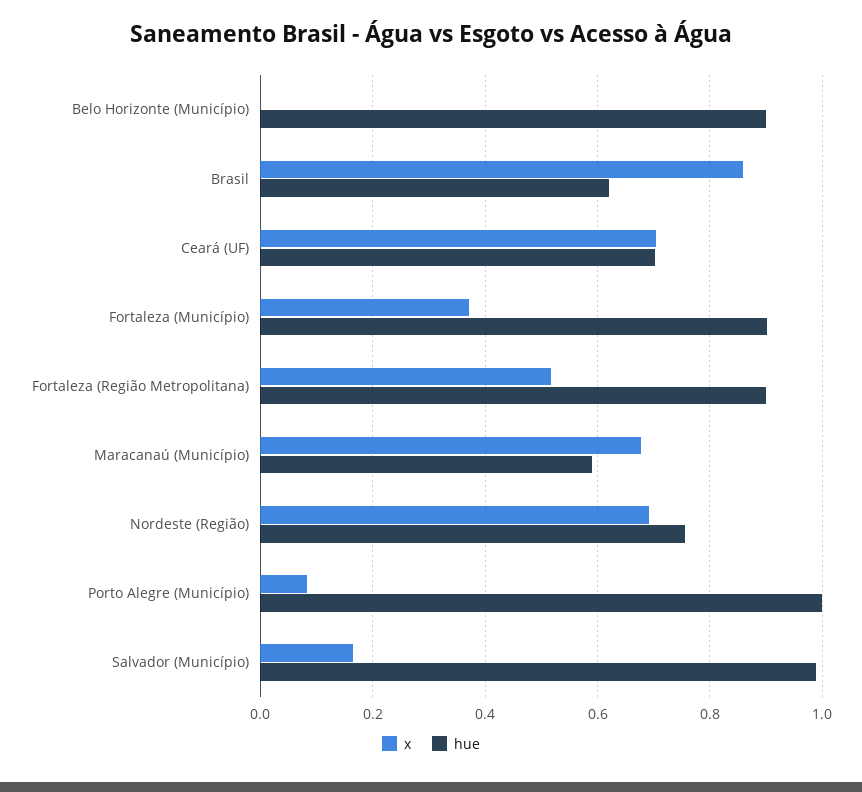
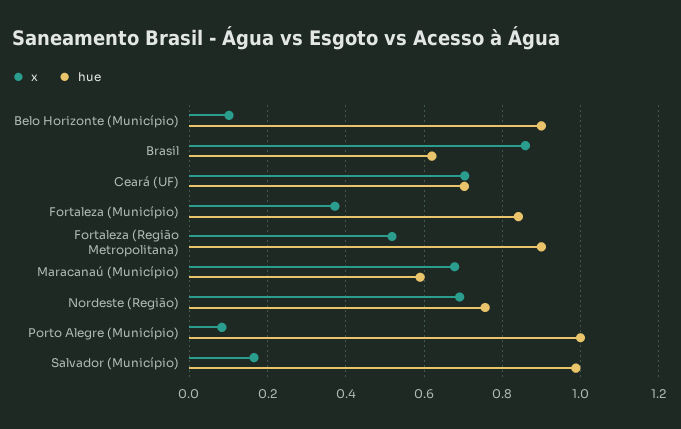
  {
    "x": {
-     "Belo Horizonte (Município)": 0,
+     "Belo Horizonte (Município)": 0.1,
      "Brasil": 0.86,
      "Ceará (UF)": 0.7,
      "Fortaleza (Município)": 0.38,
      "Fortaleza (Região Metropolitana)": 0.52,
      "Maracanaú (Município)": 0.68,
      "Nordeste (Região)": 0.7,
      "Porto Alegre (Município)": 0.08,
      "Salvador (Município)": 0.16
    },
    "hue": {
      "Belo Horizonte (Município)": 0.9,
      "Brasil": 0.62,
      "Ceará (UF)": 0.7,
-     "Fortaleza (Município)": 0.9,
+     "Fortaleza (Município)": 0.84,
      "Fortaleza (Região Metropolitana)": 0.9,
      "Maracanaú (Município)": 0.6,
      "Nordeste (Região)": 0.76,
      "Porto Alegre (Município)": 1,
      "Salvador (Município)": 0.98
    }
  }

